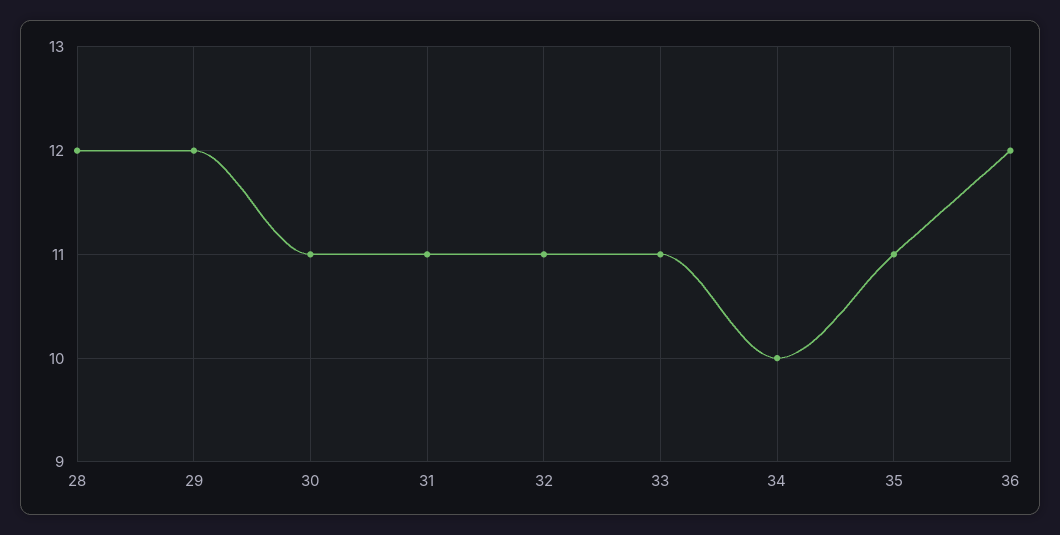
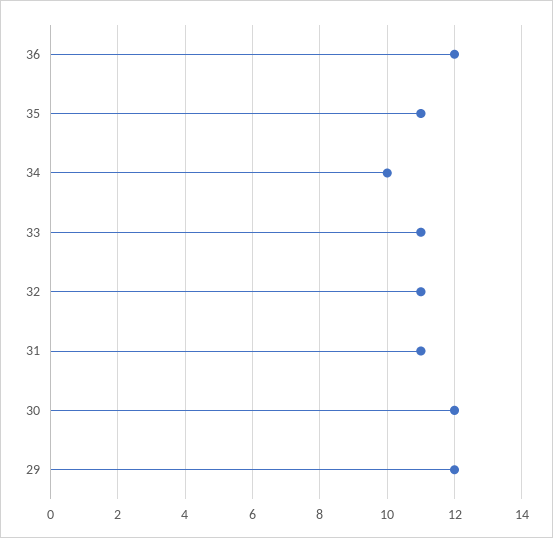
  {
-   "28": 12,
    "29": 12,
-   "30": 11,
+   "30": 12,
    "31": 11,
    "32": 11,
    "33": 11,
    "34": 10,
    "35": 11,
    "36": 12
  }

